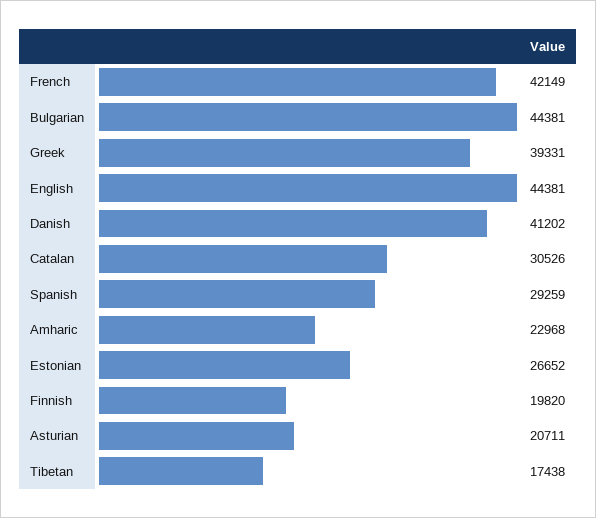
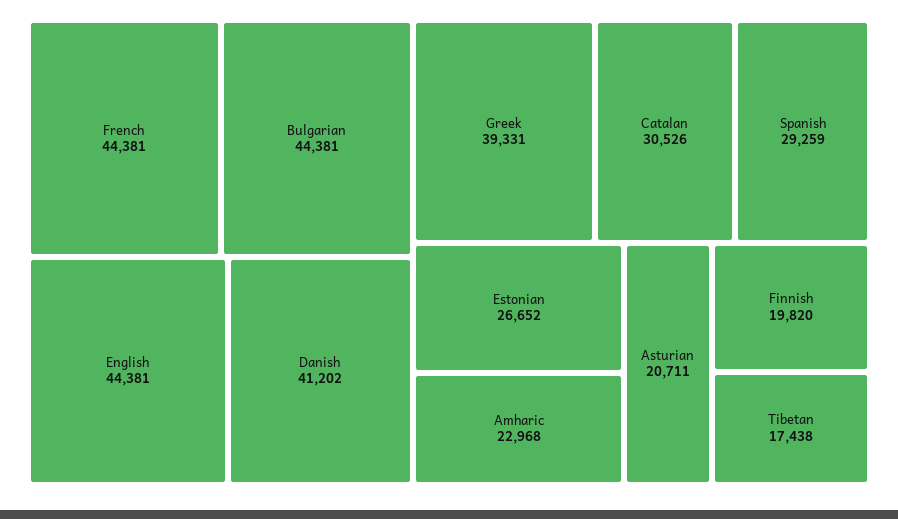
  {
-   "French": 42149,
+   "French": 44381,
    "Bulgarian": 44381,
    "Greek": 39331,
    "English": 44381,
    "Danish": 41202,
    "Catalan": 30526,
    "Spanish": 29259,
    "Amharic": 22968,
    "Estonian": 26652,
    "Finnish": 19820,
    "Asturian": 20711,
    "Tibetan": 17438
  }

